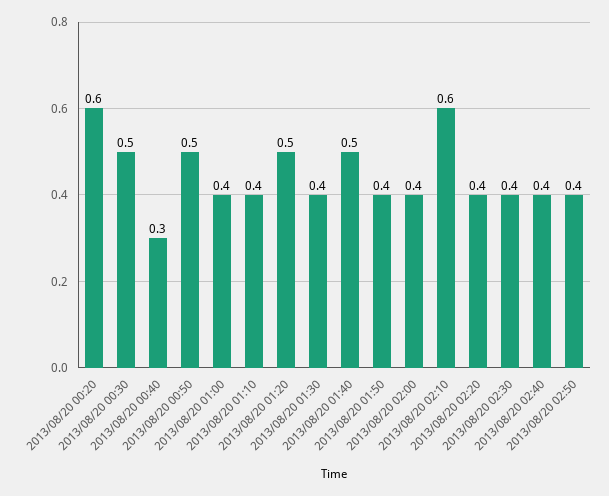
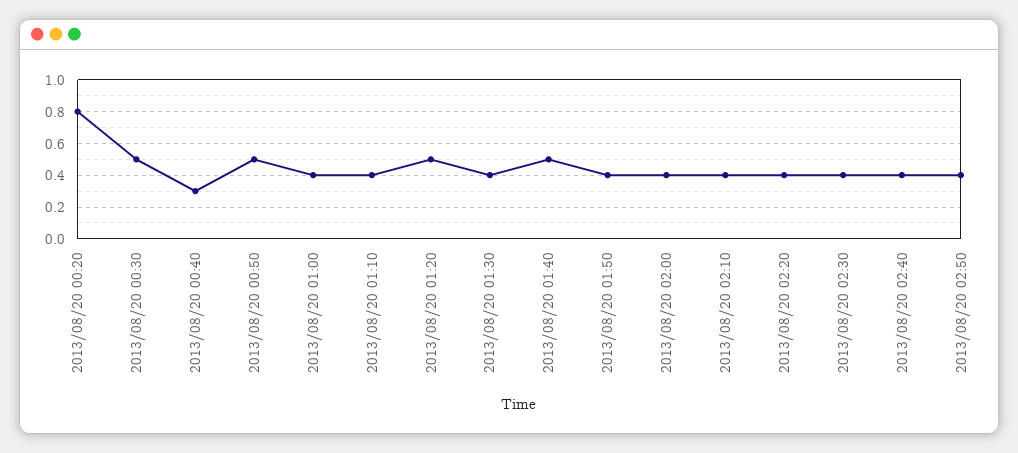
  {
-   "2013/08/20 00:20": 0.6,
+   "2013/08/20 00:20": 0.8,
    "2013/08/20 00:30": 0.5,
    "2013/08/20 00:40": 0.3,
    "2013/08/20 00:50": 0.5,
    "2013/08/20 01:00": 0.4,
    "2013/08/20 01:10": 0.4,
    "2013/08/20 01:20": 0.5,
    "2013/08/20 01:30": 0.4,
    "2013/08/20 01:40": 0.5,
    "2013/08/20 01:50": 0.4,
    "2013/08/20 02:00": 0.4,
-   "2013/08/20 02:10": 0.6,
+   "2013/08/20 02:10": 0.4,
    "2013/08/20 02:20": 0.4,
    "2013/08/20 02:30": 0.4,
    "2013/08/20 02:40": 0.4,
    "2013/08/20 02:50": 0.4
  }

